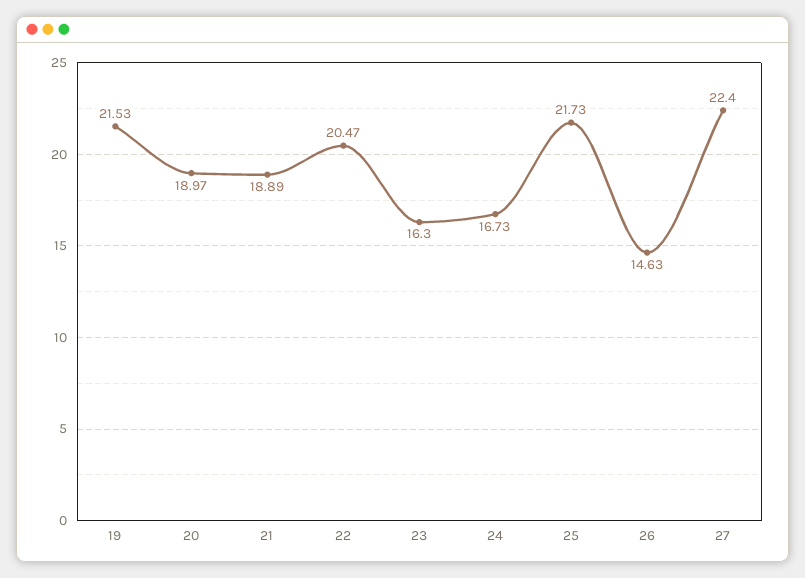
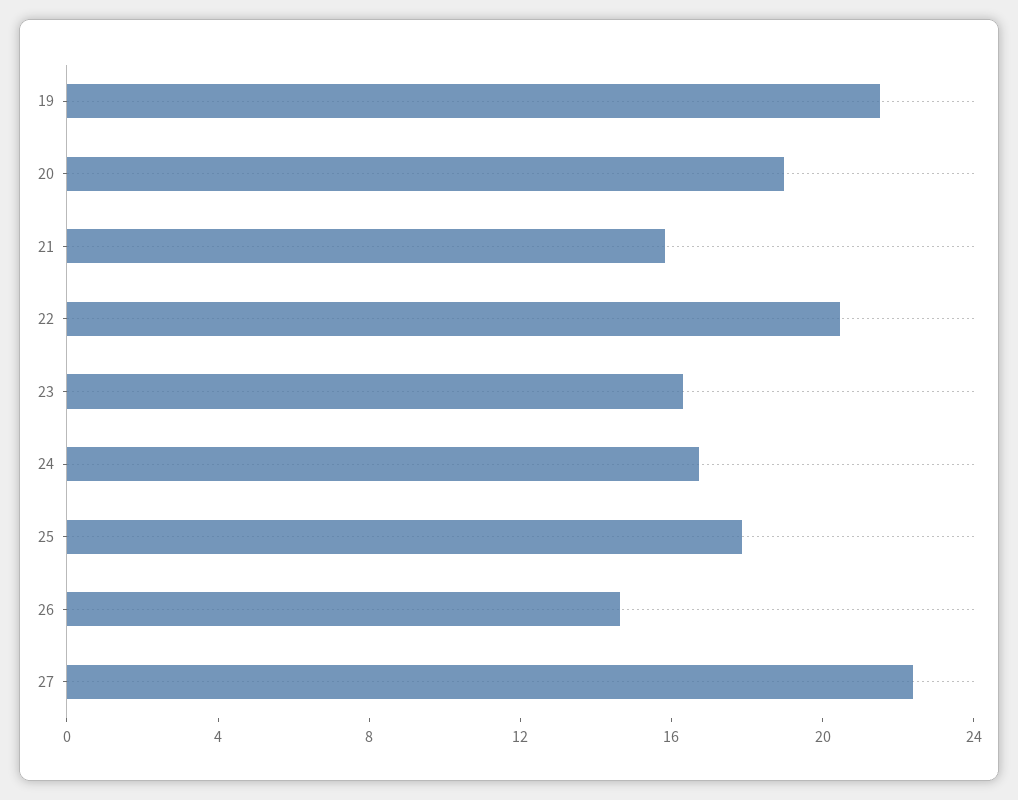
  {
    "19": 21.53,
    "20": 18.97,
-   "21": 18.89,
+   "21": 16,
    "22": 20.47,
    "23": 16.3,
    "24": 16.73,
-   "25": 21.73,
+   "25": 18,
    "26": 14.63,
    "27": 22.4
  }

